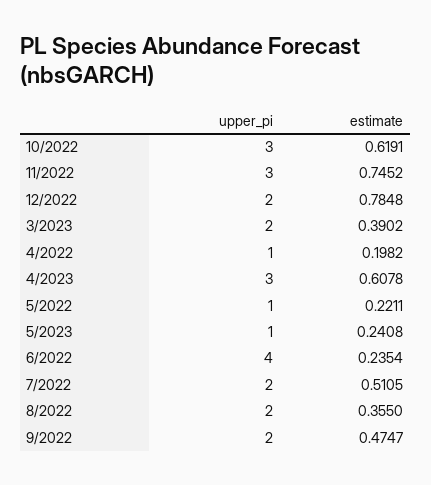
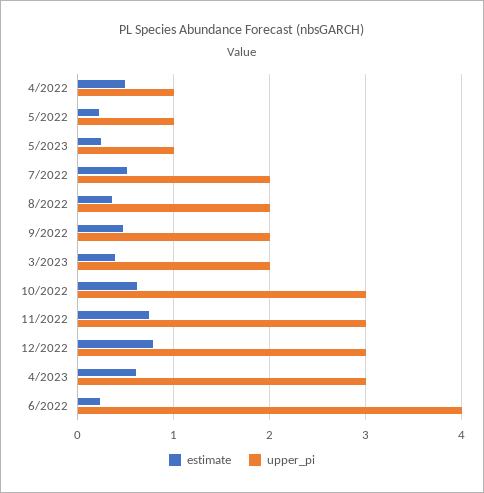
  {
    "upper_pi": {
      "10/2022": 3,
      "11/2022": 3,
-     "12/2022": 2,
+     "12/2022": 3,
      "3/2023": 2,
      "4/2022": 1,
      "4/2023": 3,
      "5/2022": 1,
      "5/2023": 1,
      "6/2022": 4,
      "7/2022": 2,
      "8/2022": 2,
      "9/2022": 2
    },
    "estimate": {
      "10/2022": 0.6191,
      "11/2022": 0.7452,
      "12/2022": 0.7848,
      "3/2023": 0.3902,
-     "4/2022": 0.1982,
+     "4/2022": 0.5,
      "4/2023": 0.6078,
      "5/2022": 0.2211,
      "5/2023": 0.2408,
      "6/2022": 0.2354,
      "7/2022": 0.5105,
      "8/2022": 0.355,
      "9/2022": 0.4747
    }
  }

